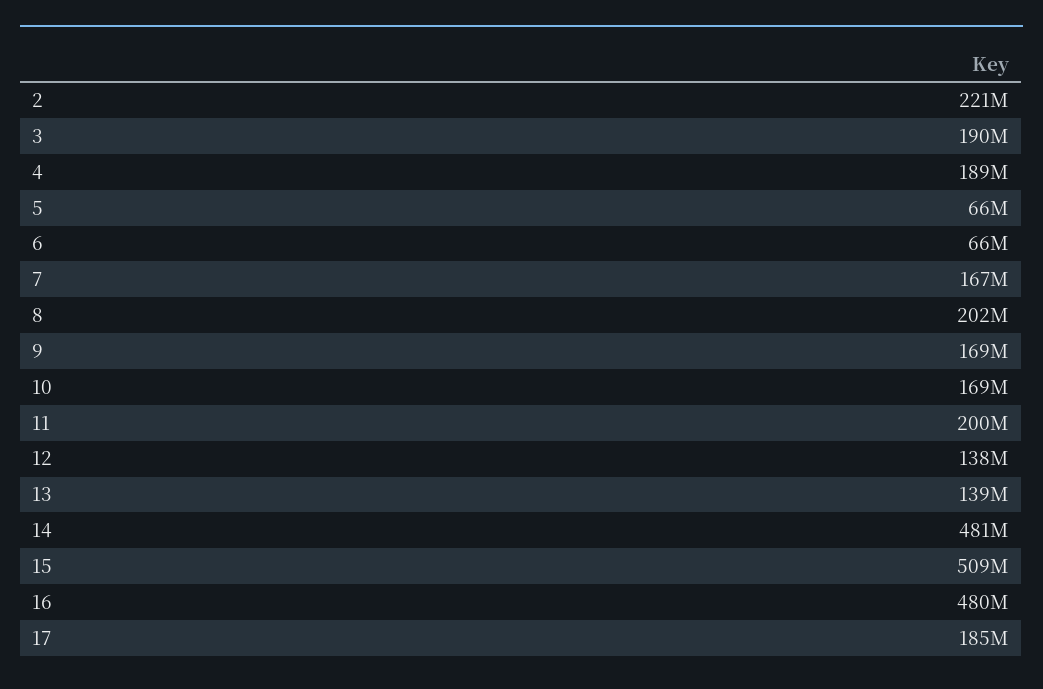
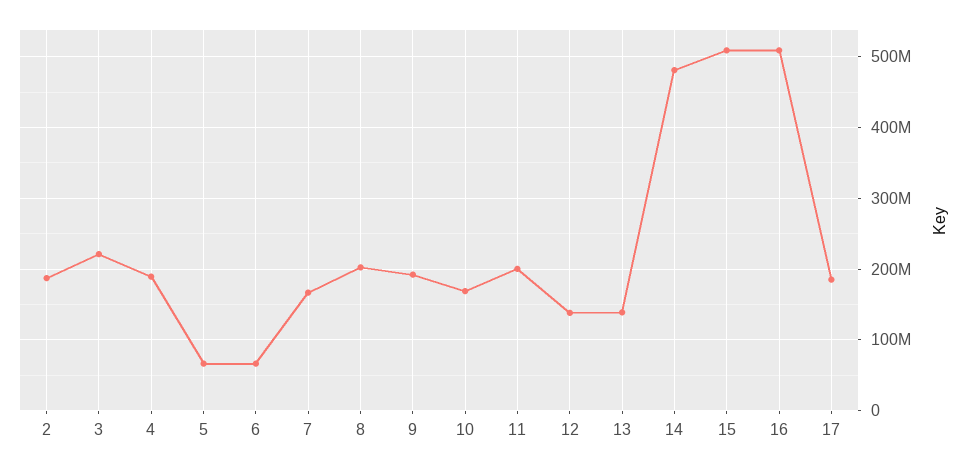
  {
-   "2": 221000000,
+   "2": 190000000,
-   "3": 190000000,
+   "3": 220000000,
    "4": 189000000,
    "5": 66000000,
    "6": 66000000,
    "7": 167000000,
    "8": 202000000,
-   "9": 169000000,
+   "9": 190000000,
    "10": 169000000,
    "11": 200000000,
    "12": 138000000,
    "13": 139000000,
    "14": 481000000,
    "15": 509000000,
-   "16": 480000000,
+   "16": 510000000,
    "17": 185000000
  }

